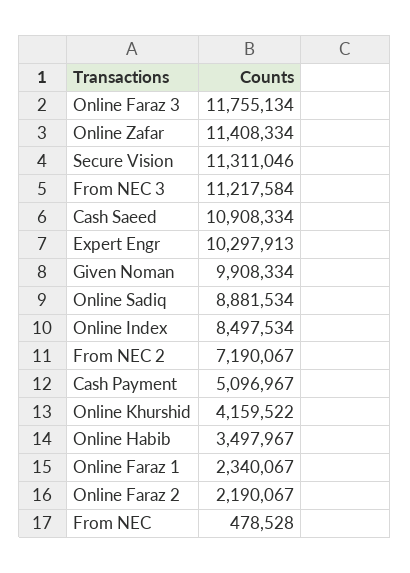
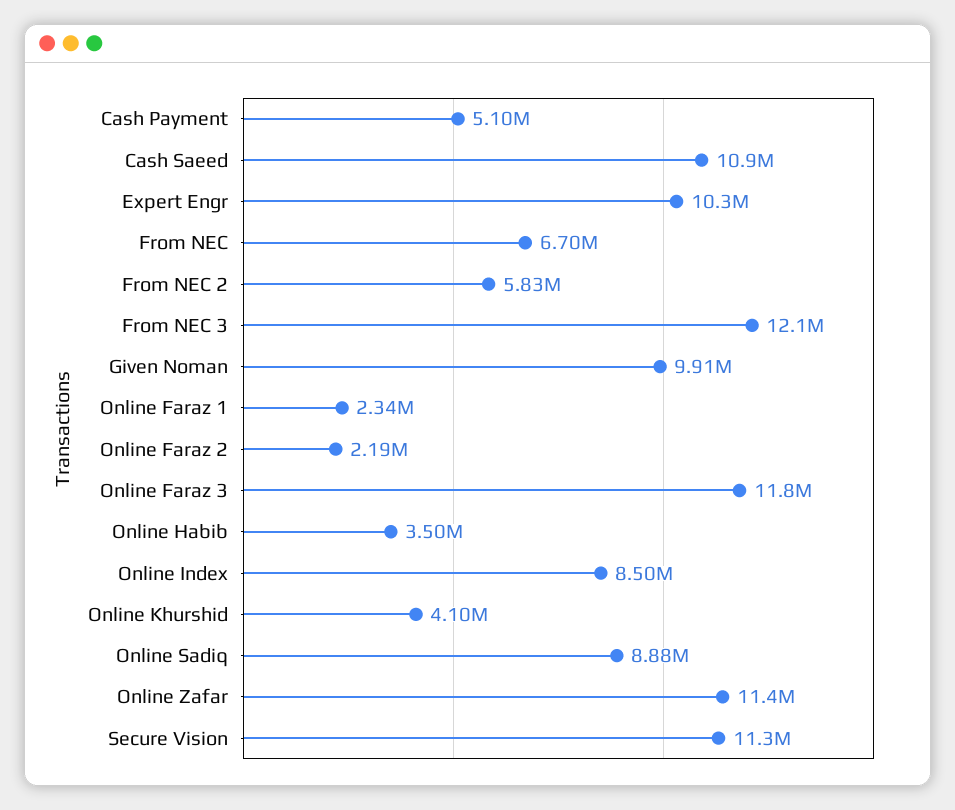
  {
    "Online Faraz 3": 11755134,
    "Online Zafar": 11408334,
    "Secure Vision": 11311046,
-   "From NEC 3": 11217584,
+   "From NEC 3": 12100000,
    "Cash Saeed": 10908334,
    "Expert Engr": 10297913,
    "Given Noman": 9908334,
    "Online Sadiq": 8881534,
    "Online Index": 8497534,
-   "From NEC 2": 7190067,
+   "From NEC 2": 5830000,
    "Cash Payment": 5096967,
-   "Online Khurshid": 4159522,
+   "Online Khurshid": 4100000,
    "Online Habib": 3497967,
    "Online Faraz 1": 2340067,
    "Online Faraz 2": 2190067,
-   "From NEC": 478528
+   "From NEC": 6700000
  }

